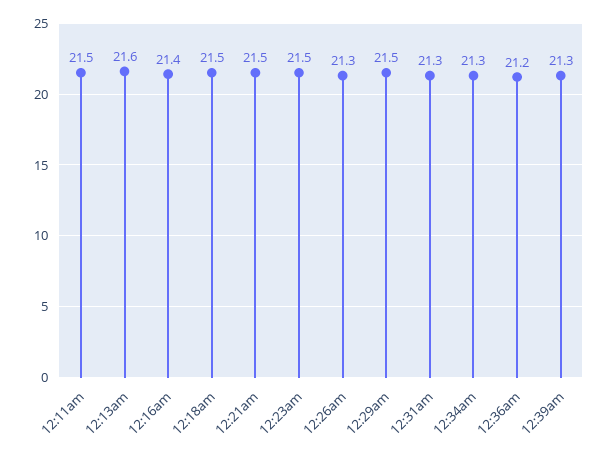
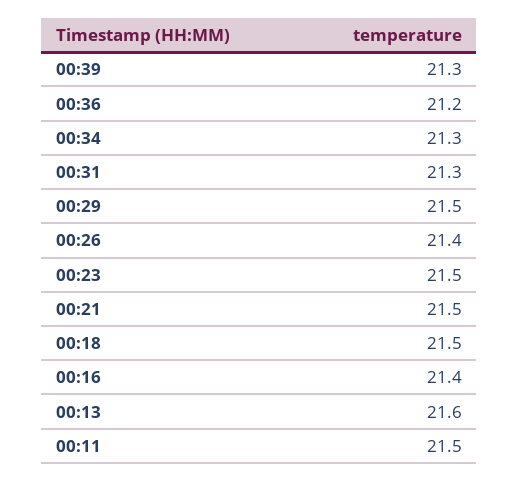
  {
    "12:11am": 21.5,
    "12:13am": 21.6,
    "12:16am": 21.4,
    "12:18am": 21.5,
    "12:21am": 21.5,
    "12:23am": 21.5,
-   "12:26am": 21.3,
+   "12:26am": 21.4,
    "12:29am": 21.5,
    "12:31am": 21.3,
    "12:34am": 21.3,
    "12:36am": 21.2,
    "12:39am": 21.3
  }

